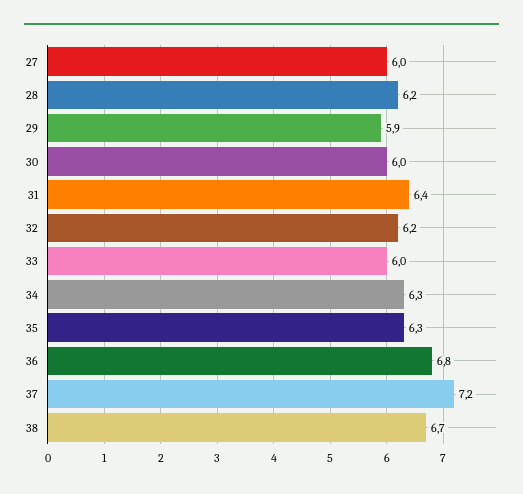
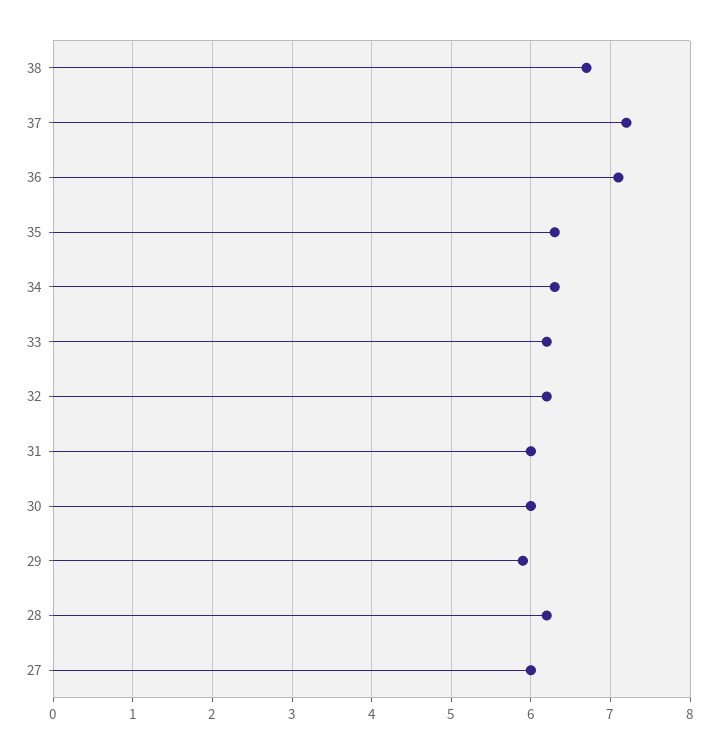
  {
    "27": 6,
    "28": 6.2,
    "29": 5.9,
    "30": 6,
-   "31": 6.4,
+   "31": 6,
    "32": 6.2,
-   "33": 6,
+   "33": 6.2,
    "34": 6.3,
    "35": 6.3,
-   "36": 6.8,
+   "36": 7.1,
    "37": 7.2,
    "38": 6.7
  }

